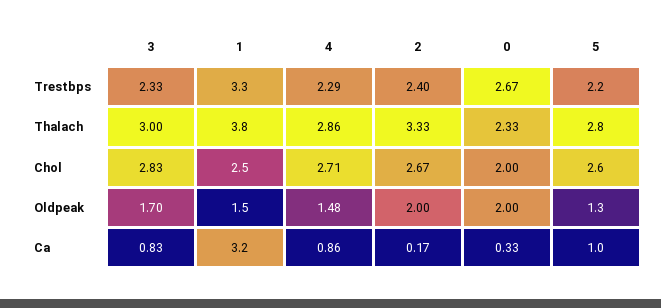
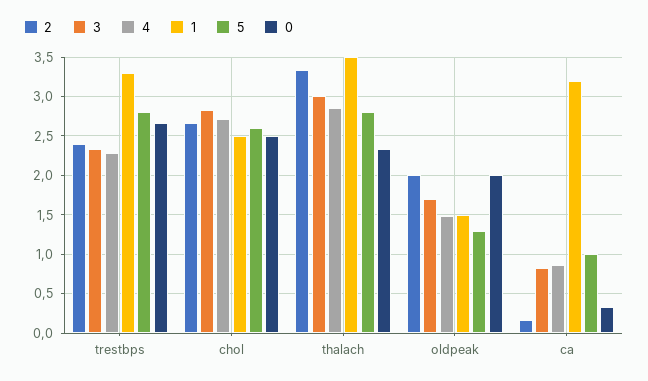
  {
    "3": {
      "Trestbps": 2.33,
      "Thalach": 3,
      "Chol": 2.83,
      "Oldpeak": 1.7,
      "Ca": 0.83
    },
    "1": {
      "Trestbps": 3.3,
-     "Thalach": 3.8,
+     "Thalach": 3.5,
      "Chol": 2.5,
      "Oldpeak": 1.5,
      "Ca": 3.2
    },
    "4": {
      "Trestbps": 2.29,
      "Thalach": 2.86,
      "Chol": 2.71,
      "Oldpeak": 1.48,
      "Ca": 0.86
    },
    "2": {
      "Trestbps": 2.4,
      "Thalach": 3.33,
      "Chol": 2.67,
      "Oldpeak": 2,
      "Ca": 0.17
    },
    "0": {
      "Trestbps": 2.67,
      "Thalach": 2.33,
-     "Chol": 2,
+     "Chol": 2.5,
      "Oldpeak": 2,
      "Ca": 0.33
    },
    "5": {
-     "Trestbps": 2.2,
+     "Trestbps": 2.8,
      "Thalach": 2.8,
      "Chol": 2.6,
      "Oldpeak": 1.3,
      "Ca": 1
    }
  }

